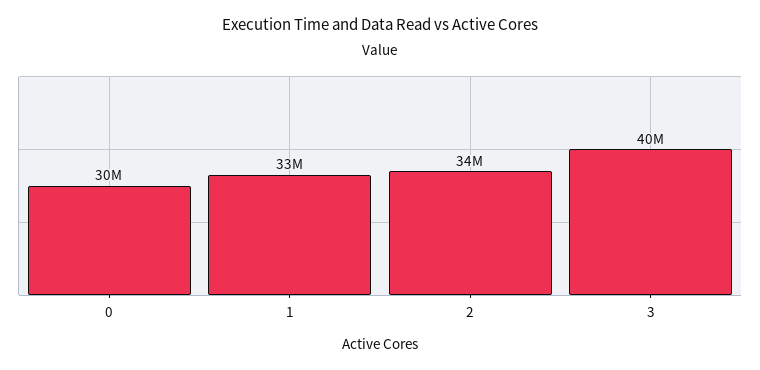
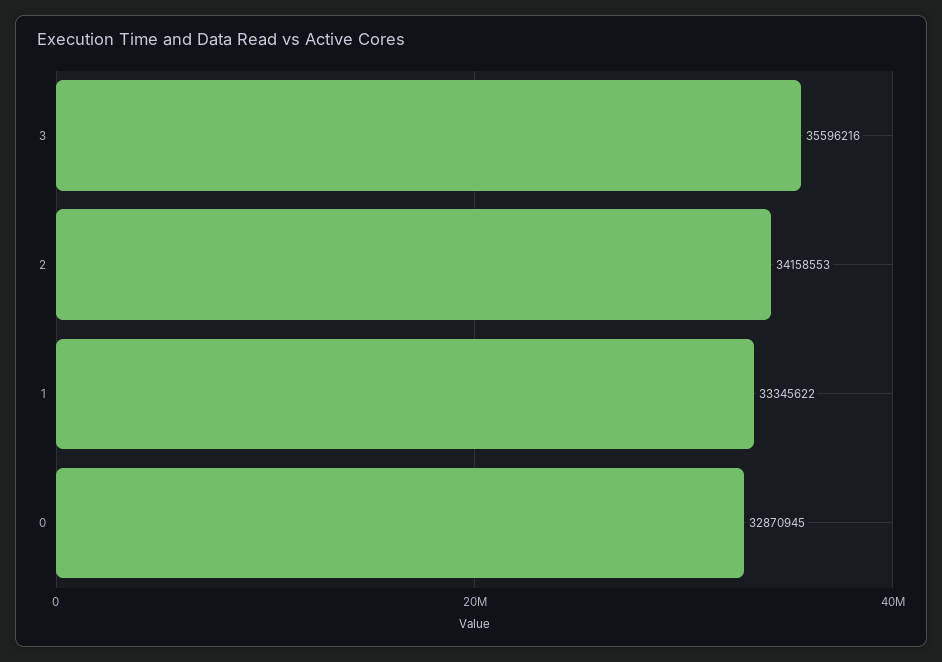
  {
-   "0": 30000000,
+   "0": 32870945,
    "1": 33345622,
    "2": 34158553,
-   "3": 40000000
+   "3": 35596216
  }

